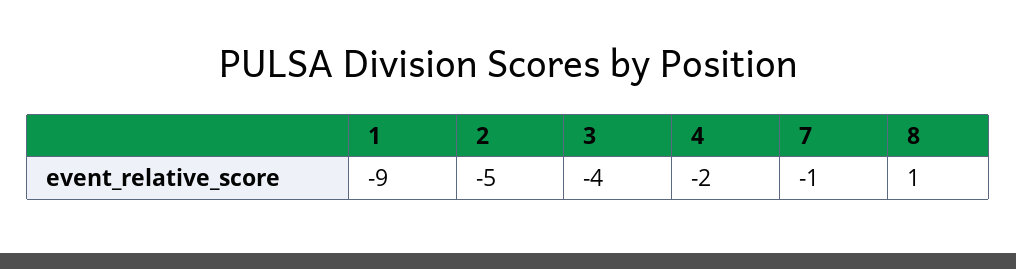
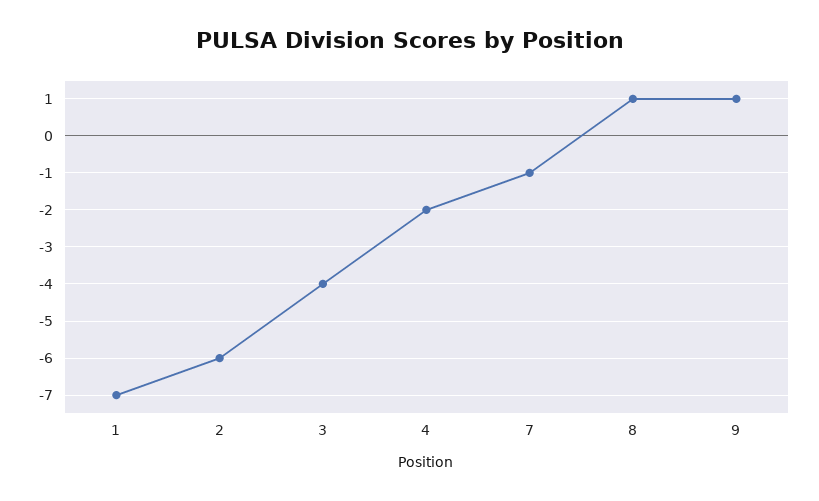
  {
-   "1": -9,
+   "1": -7,
-   "2": -5,
+   "2": -6,
    "3": -4,
    "4": -2,
    "7": -1,
-   "8": 1
+   "8": 1,
+   "9": 1
  }

